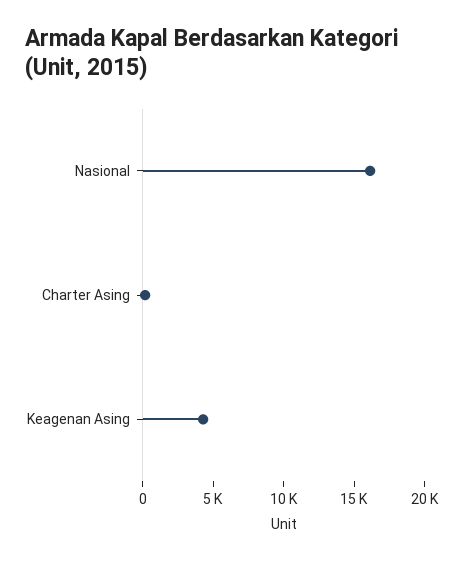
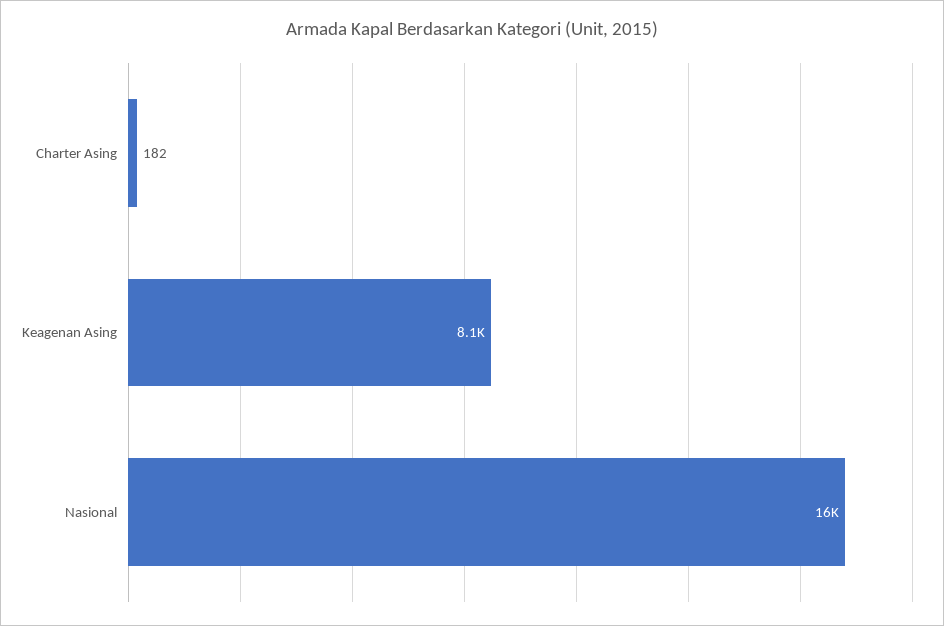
  {
    "Nasional": 16000,
    "Charter Asing": 182,
-   "Keagenan Asing": 4000
+   "Keagenan Asing": 8100
  }

